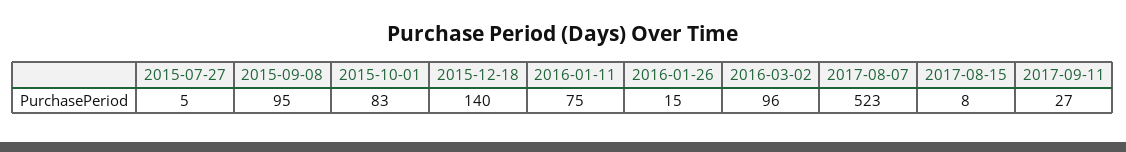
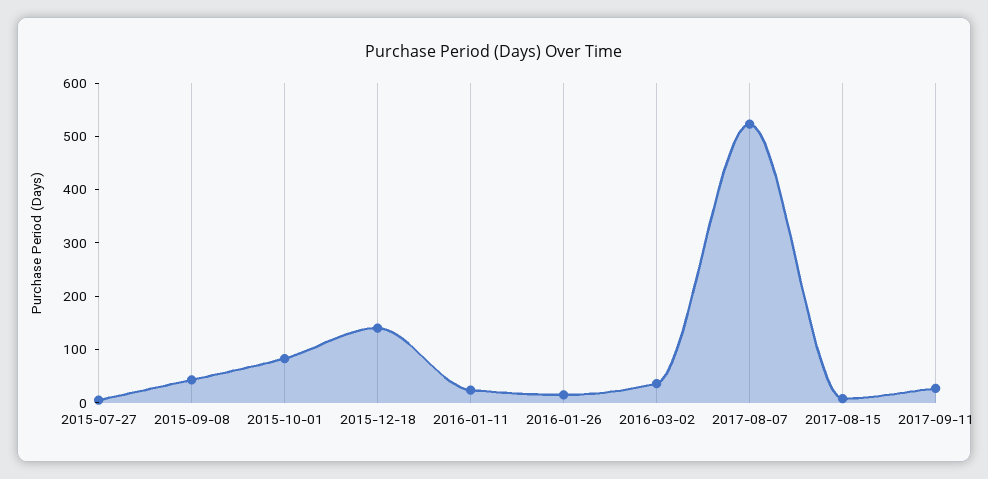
  {
    "2015-07-27": 5,
-   "2015-09-08": 95,
+   "2015-09-08": 40,
    "2015-10-01": 83,
    "2015-12-18": 140,
-   "2016-01-11": 75,
+   "2016-01-11": 20,
    "2016-01-26": 15,
-   "2016-03-02": 96,
+   "2016-03-02": 40,
    "2017-08-07": 523,
    "2017-08-15": 8,
    "2017-09-11": 27
  }

